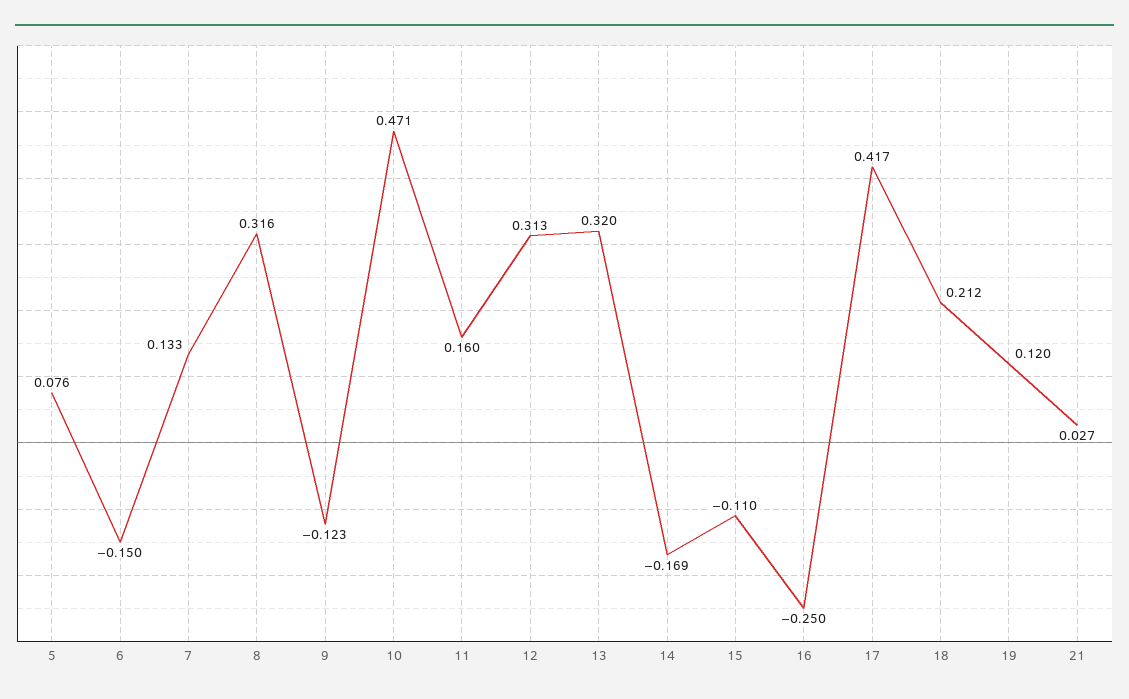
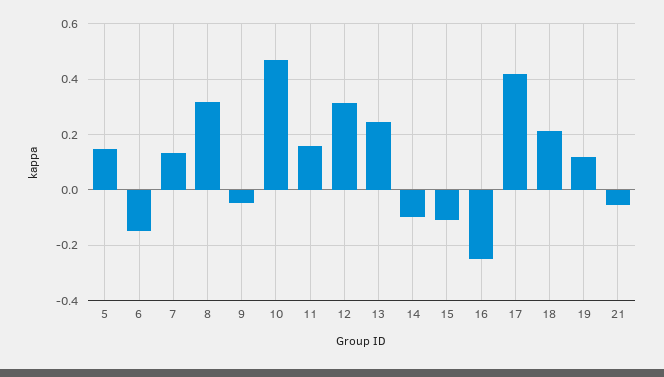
  {
-   "5": 0.076,
+   "5": 0.15,
    "6": -0.15,
    "7": 0.133,
    "8": 0.316,
-   "9": -0.123,
+   "9": -0.05,
    "10": 0.471,
    "11": 0.16,
    "12": 0.313,
-   "13": 0.32,
+   "13": 0.25,
-   "14": -0.169,
+   "14": -0.1,
    "15": -0.11,
    "16": -0.25,
    "17": 0.417,
    "18": 0.212,
    "19": 0.12,
-   "21": 0.027
+   "21": -0.05
  }

